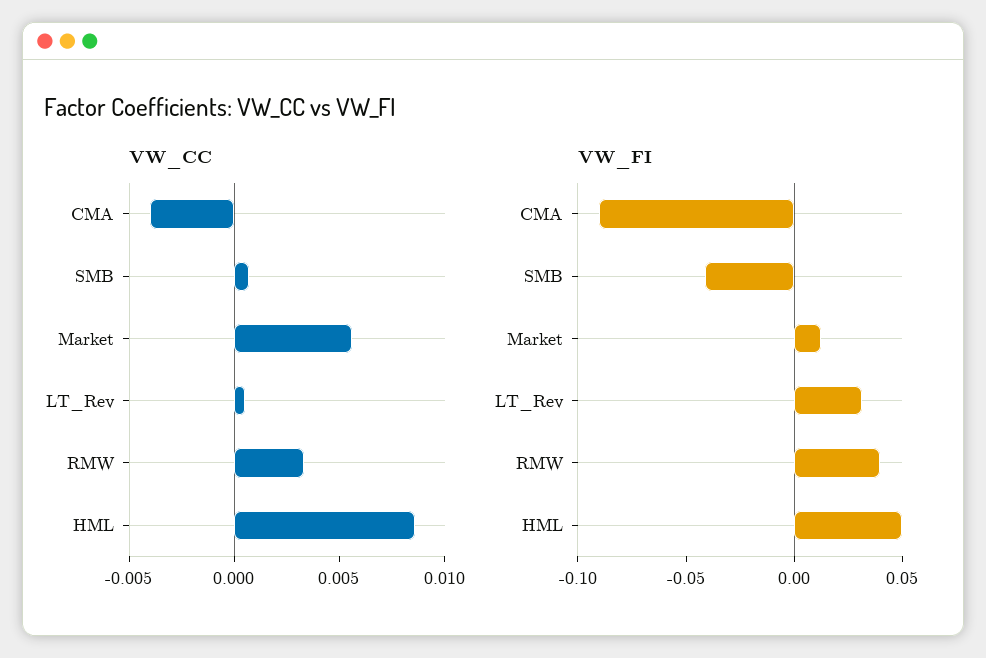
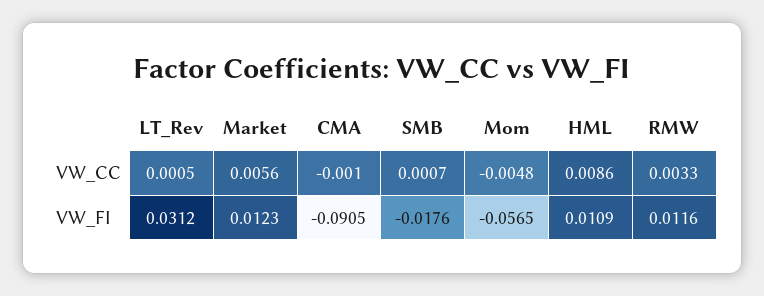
  {
    "VW_CC": {
-     "CMA": -0.004,
+     "CMA": -0.001,
      "SMB": 0.0007,
      "Market": 0.0056,
      "LT_Rev": 0.0005,
      "RMW": 0.0033,
-     "HML": 0.0086
+     "HML": 0.0086,
+     "Mom": -0.0048
    },
    "VW_FI": {
      "CMA": -0.0905,
-     "SMB": -0.04,
+     "SMB": -0.0176,
      "Market": 0.0123,
      "LT_Rev": 0.0312,
-     "RMW": 0.04,
+     "RMW": 0.0116,
-     "HML": 0.05
+     "HML": 0.0109,
+     "Mom": -0.0565
    }
  }

